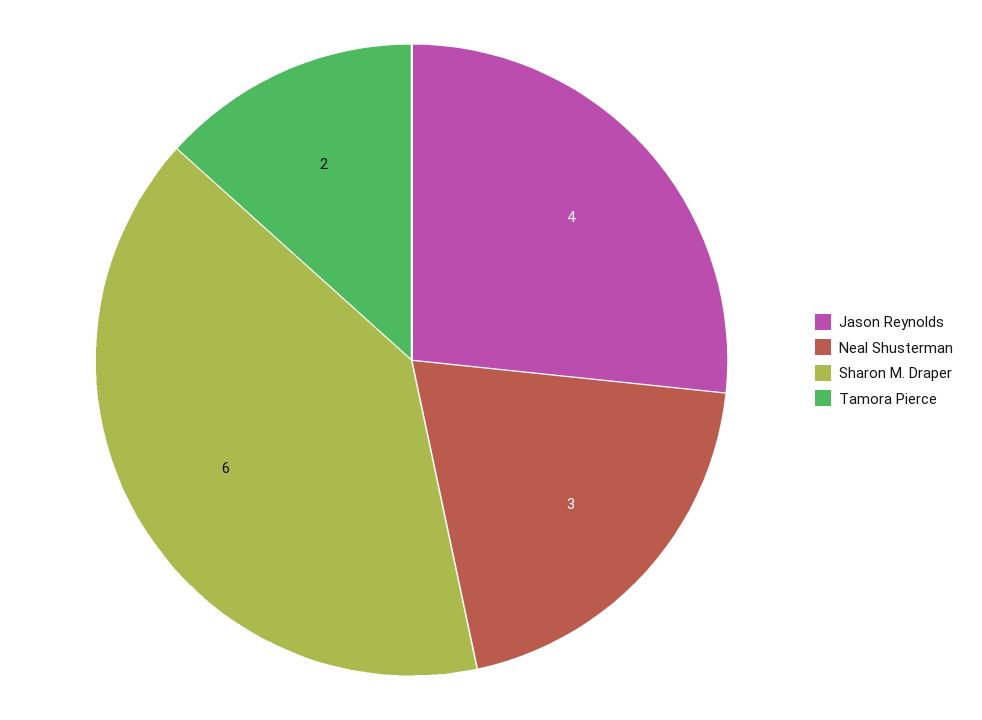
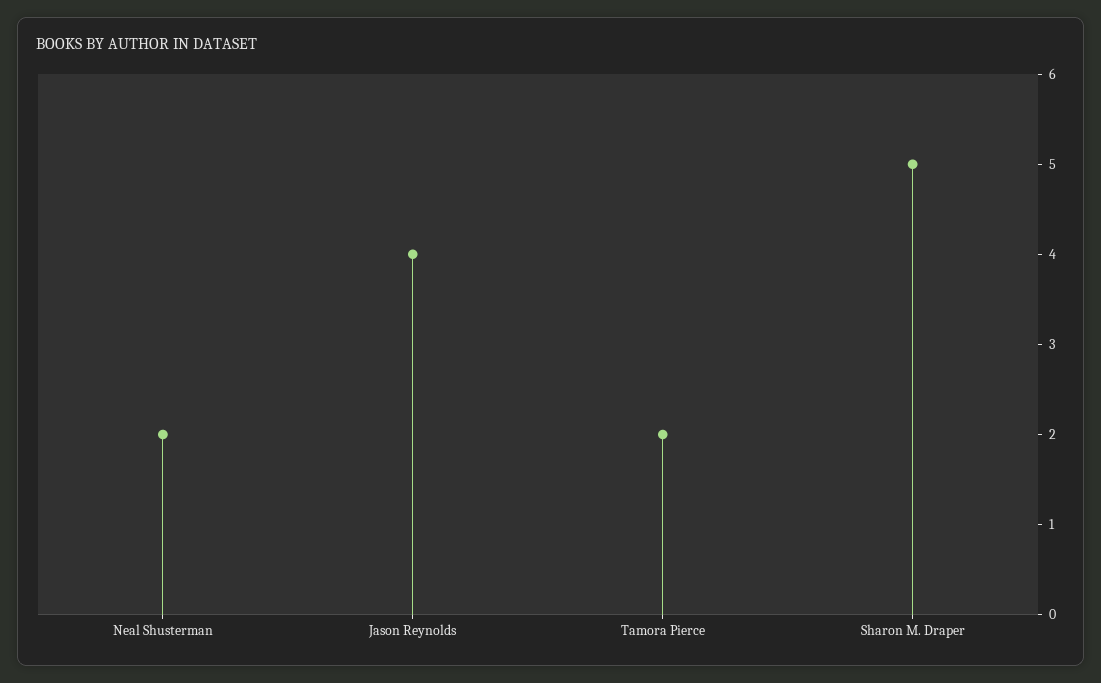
  {
    "Jason Reynolds": 4,
-   "Neal Shusterman": 3,
+   "Neal Shusterman": 2,
-   "Sharon M. Draper": 6,
+   "Sharon M. Draper": 5,
    "Tamora Pierce": 2
  }

